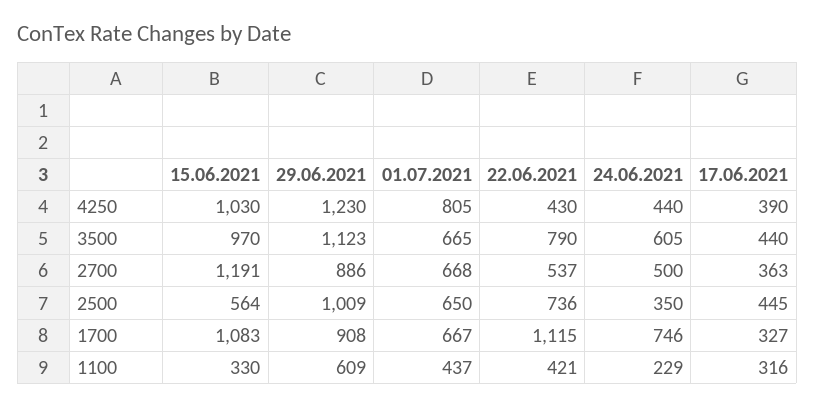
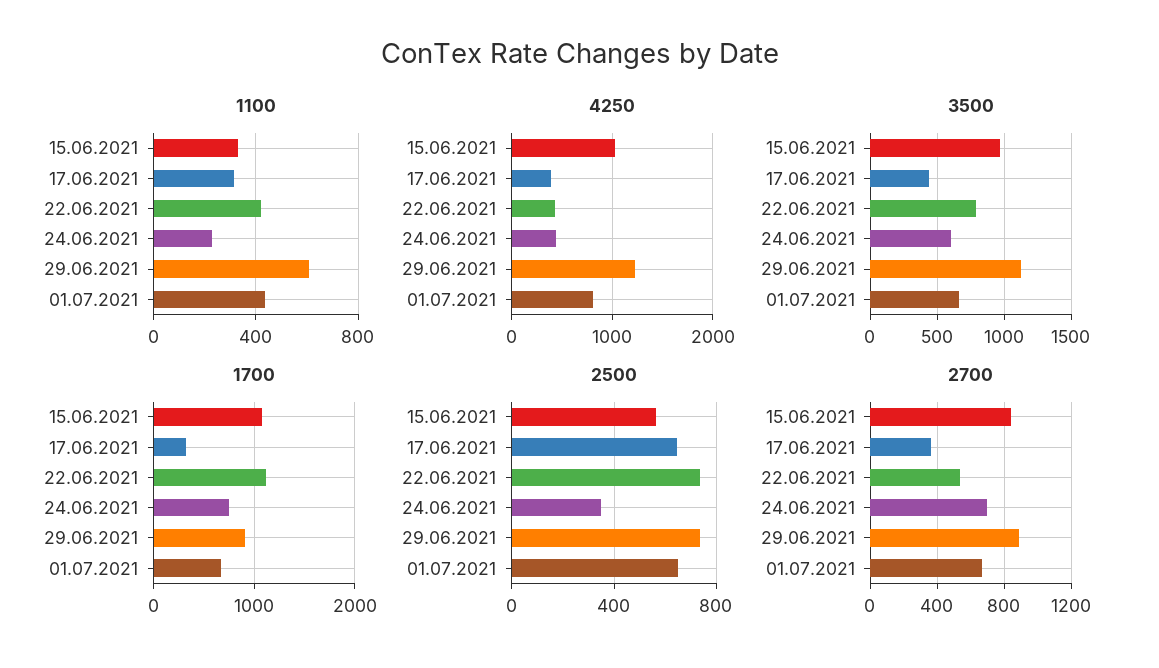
  {
    "4250": {
      "15.06.2021": 1030,
      "29.06.2021": 1230,
      "01.07.2021": 805,
      "22.06.2021": 430,
      "24.06.2021": 440,
      "17.06.2021": 390
    },
    "3500": {
      "15.06.2021": 970,
      "29.06.2021": 1123,
      "01.07.2021": 665,
      "22.06.2021": 790,
      "24.06.2021": 605,
      "17.06.2021": 440
    },
    "2700": {
-     "15.06.2021": 1191,
+     "15.06.2021": 850,
      "29.06.2021": 886,
      "01.07.2021": 668,
      "22.06.2021": 537,
-     "24.06.2021": 500,
+     "24.06.2021": 700,
      "17.06.2021": 363
    },
    "2500": {
      "15.06.2021": 564,
-     "29.06.2021": 1009,
+     "29.06.2021": 750,
      "01.07.2021": 650,
      "22.06.2021": 736,
      "24.06.2021": 350,
-     "17.06.2021": 445
+     "17.06.2021": 650
    },
    "1700": {
      "15.06.2021": 1083,
      "29.06.2021": 908,
      "01.07.2021": 667,
      "22.06.2021": 1115,
      "24.06.2021": 746,
      "17.06.2021": 327
    },
    "1100": {
      "15.06.2021": 330,
      "29.06.2021": 609,
      "01.07.2021": 437,
      "22.06.2021": 421,
      "24.06.2021": 229,
      "17.06.2021": 316
    }
  }

